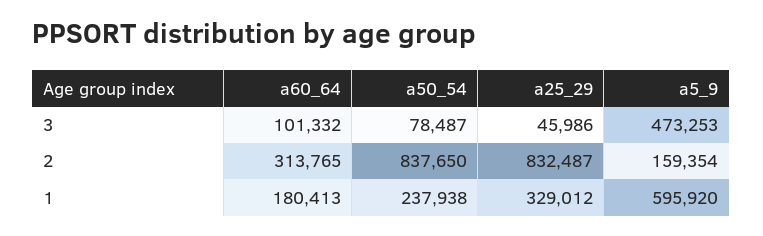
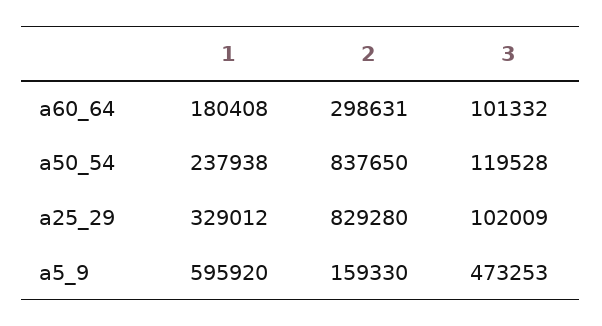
  {
    "a60_64": {
      "3": 101332,
-     "2": 313765,
+     "2": 298631,
-     "1": 180413
+     "1": 180408
    },
    "a50_54": {
-     "3": 78487,
+     "3": 119528,
      "2": 837650,
      "1": 237938
    },
    "a25_29": {
-     "3": 45986,
+     "3": 102009,
-     "2": 832487,
+     "2": 829280,
      "1": 329012
    },
    "a5_9": {
      "3": 473253,
-     "2": 159354,
+     "2": 159330,
      "1": 595920
    }
  }

